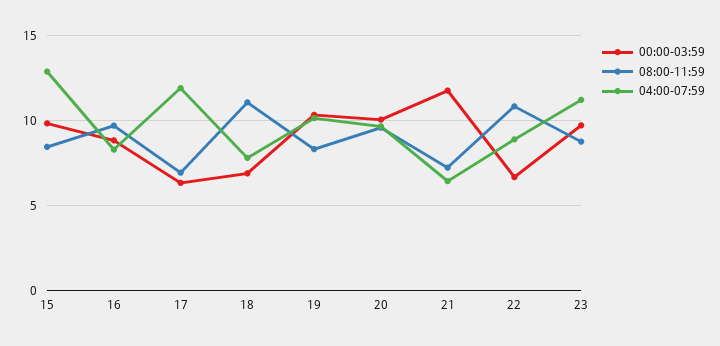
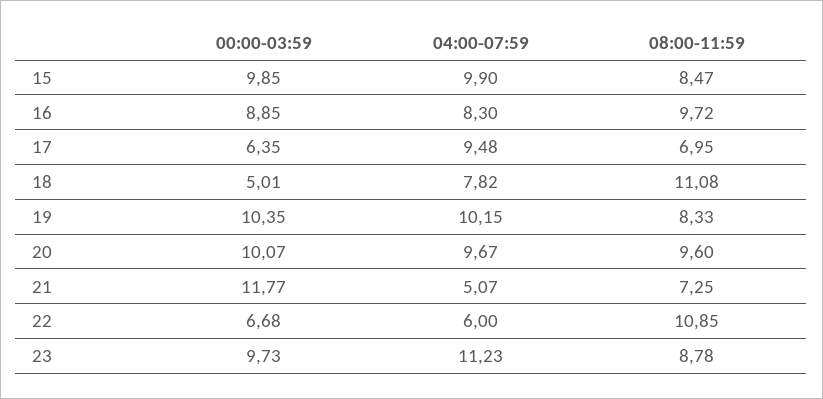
  {
    "00:00-03:59": {
      "15": 9.85,
      "16": 8.85,
      "17": 6.35,
-     "18": 7,
+     "18": 5.01,
      "19": 10.35,
      "20": 10.07,
      "21": 11.77,
      "22": 6.68,
      "23": 9.73
    },
    "08:00-11:59": {
      "15": 8.47,
      "16": 9.72,
      "17": 6.95,
      "18": 11.08,
      "19": 8.33,
      "20": 9.6,
      "21": 7.25,
      "22": 10.85,
      "23": 8.78
    },
    "04:00-07:59": {
-     "15": 13,
+     "15": 9.9,
      "16": 8.3,
-     "17": 12,
+     "17": 9.48,
      "18": 7.82,
      "19": 10.15,
      "20": 9.67,
-     "21": 6.5,
+     "21": 5.07,
-     "22": 9,
+     "22": 6,
      "23": 11.23
    }
  }

